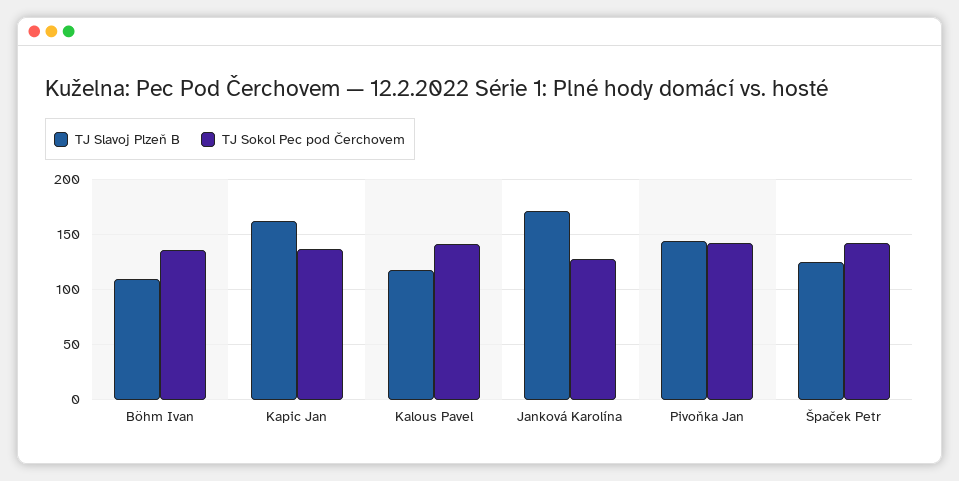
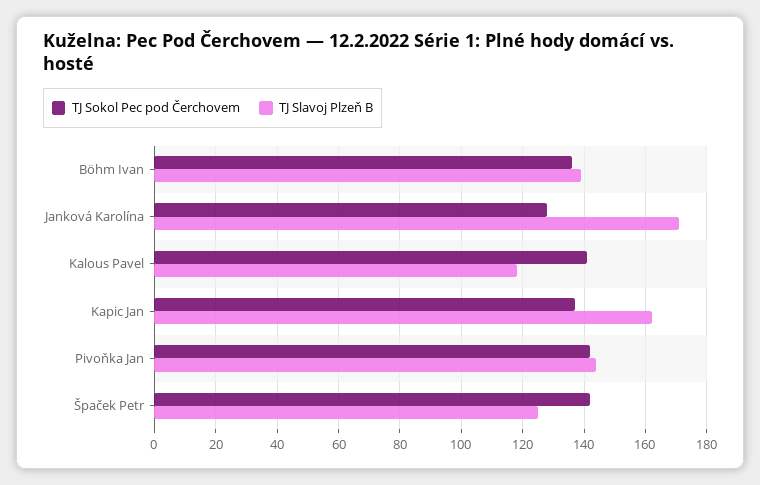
  {
    "TJ Slavoj Plzeň B": {
-     "Böhm Ivan": 110,
+     "Böhm Ivan": 140,
      "Kapic Jan": 160,
      "Kalous Pavel": 120,
      "Janková Karolína": 170,
      "Pivoňka Jan": 145,
      "Špaček Petr": 125
    },
    "TJ Sokol Pec pod Čerchovem": {
      "Böhm Ivan": 135,
      "Kapic Jan": 135,
      "Kalous Pavel": 140,
      "Janková Karolína": 130,
      "Pivoňka Jan": 140,
      "Špaček Petr": 140
    }
  }

